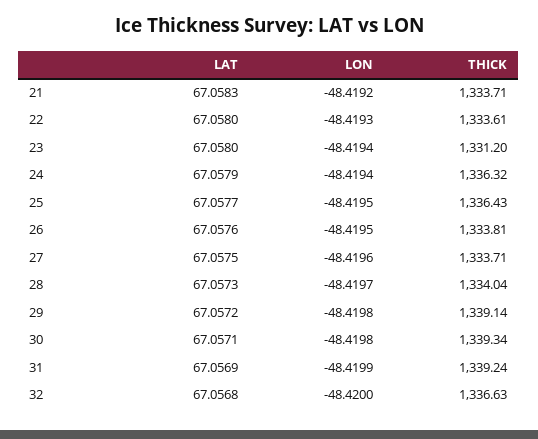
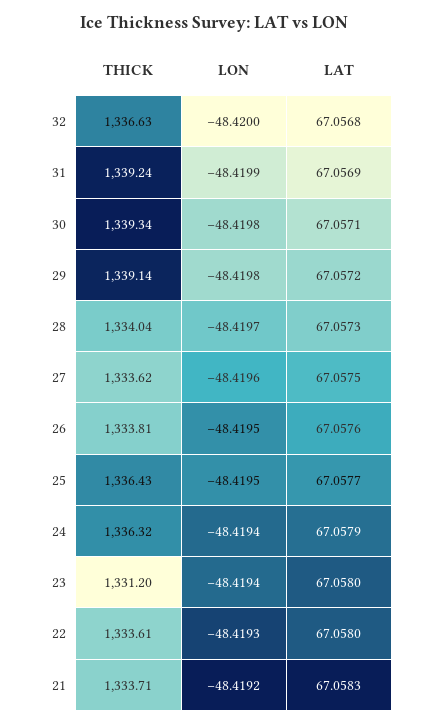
  {
    "LAT": {
      "21": 67.0583,
      "22": 67.058,
      "23": 67.058,
      "24": 67.0579,
      "25": 67.0577,
      "26": 67.0576,
      "27": 67.0575,
      "28": 67.0573,
      "29": 67.0572,
      "30": 67.0571,
      "31": 67.0569,
      "32": 67.0568
    },
    "LON": {
      "21": -48.4192,
      "22": -48.4193,
      "23": -48.4194,
      "24": -48.4194,
      "25": -48.4195,
      "26": -48.4195,
      "27": -48.4196,
      "28": -48.4197,
      "29": -48.4198,
      "30": -48.4198,
      "31": -48.4199,
      "32": -48.42
    },
    "THICK": {
      "21": 1333.71,
      "22": 1333.61,
      "23": 1331.2,
      "24": 1336.32,
      "25": 1336.43,
      "26": 1333.81,
-     "27": 1333.71,
+     "27": 1333.62,
      "28": 1334.04,
      "29": 1339.14,
      "30": 1339.34,
      "31": 1339.24,
      "32": 1336.63
    }
  }

